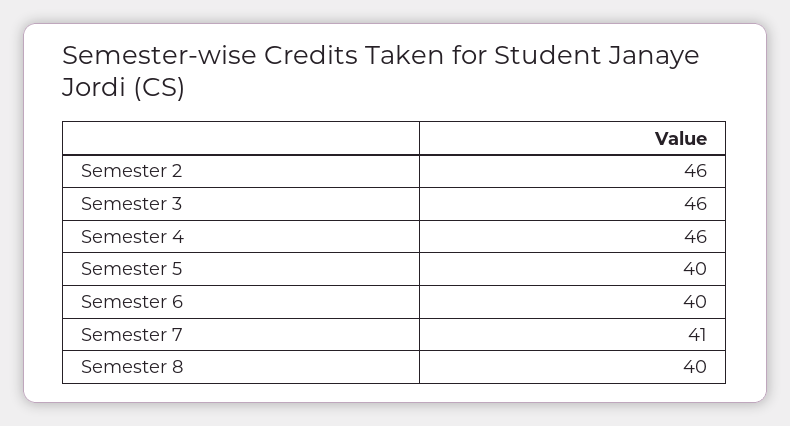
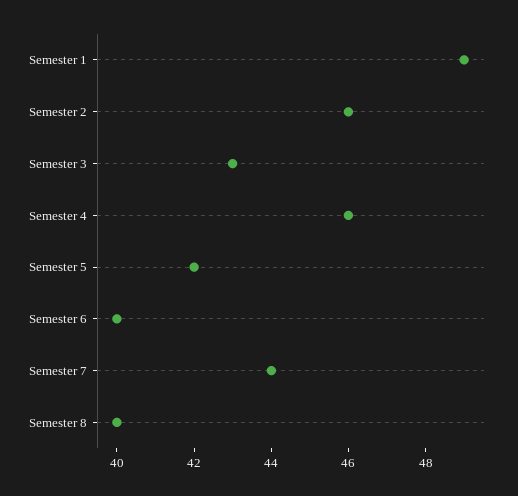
  {
    "Semester 2": 46,
-   "Semester 3": 46,
+   "Semester 3": 43,
    "Semester 4": 46,
-   "Semester 5": 40,
+   "Semester 5": 42,
    "Semester 6": 40,
-   "Semester 7": 41,
+   "Semester 7": 44,
-   "Semester 8": 40
+   "Semester 8": 40,
+   "Semester 1": 49
  }

